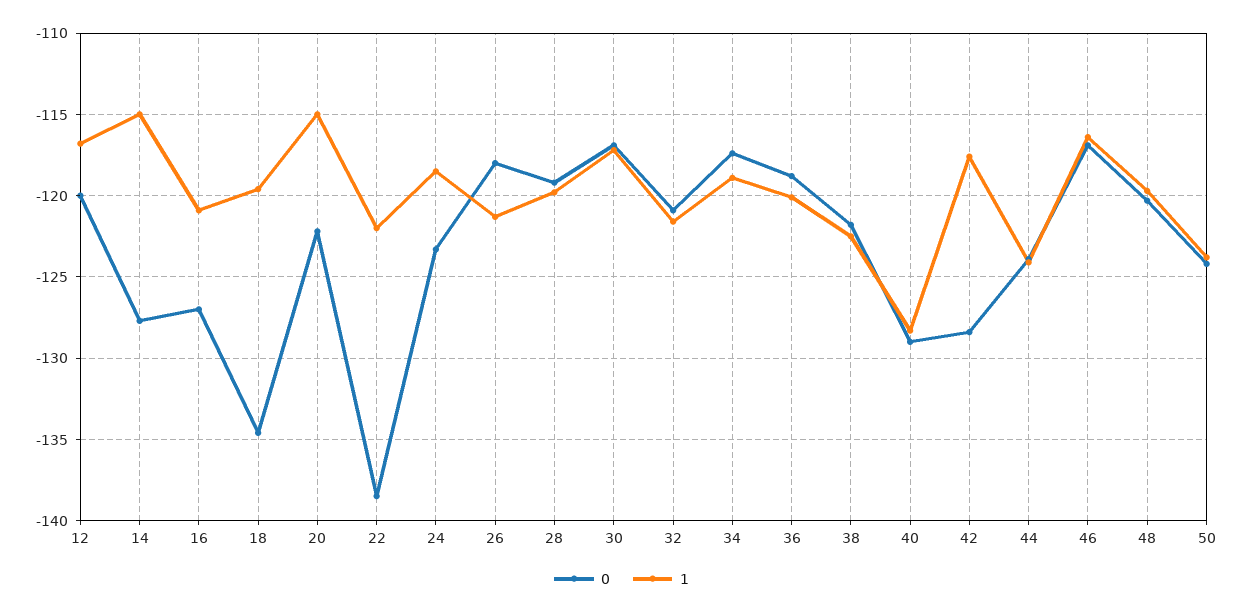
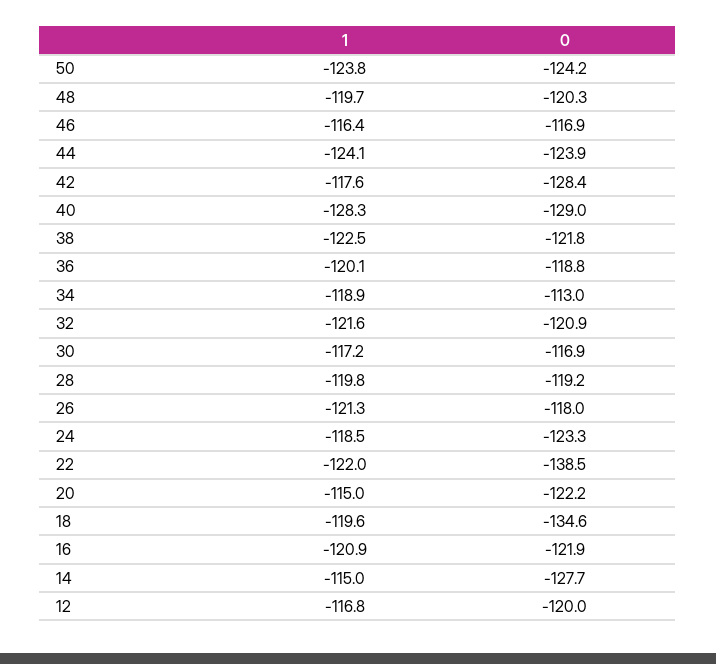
  {
    "0": {
      "12": -120,
      "14": -127.7,
-     "16": -127,
+     "16": -121.9,
      "18": -134.6,
      "20": -122.2,
      "22": -138.5,
      "24": -123.3,
      "26": -118,
      "28": -119.2,
      "30": -116.9,
      "32": -120.9,
-     "34": -117.5,
+     "34": -113,
      "36": -118.8,
      "38": -121.8,
      "40": -129,
      "42": -128.4,
      "44": -123.9,
      "46": -116.9,
      "48": -120.3,
      "50": -124.2
    },
    "1": {
      "12": -116.8,
      "14": -115,
      "16": -120.9,
      "18": -119.6,
      "20": -115,
      "22": -122,
      "24": -118.5,
      "26": -121.3,
      "28": -119.8,
      "30": -117.2,
      "32": -121.6,
      "34": -118.9,
      "36": -120.1,
      "38": -122.5,
      "40": -128.3,
      "42": -117.6,
      "44": -124.1,
      "46": -116.4,
      "48": -119.7,
      "50": -123.8
    }
  }

